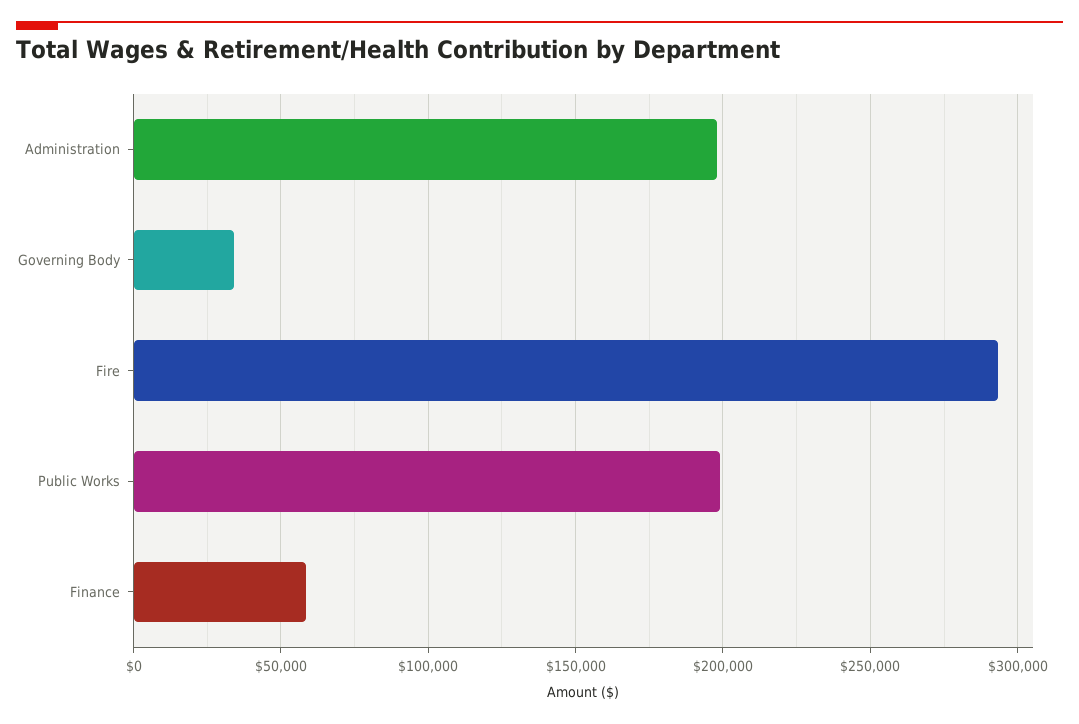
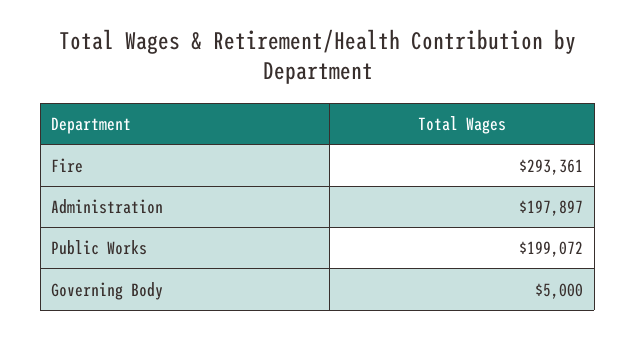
  {
    "Administration": 197897,
-   "Governing Body": 35000,
+   "Governing Body": 5000,
    "Fire": 293361,
-   "Public Works": 199072,
+   "Public Works": 199072
-   "Finance": 60000
  }

